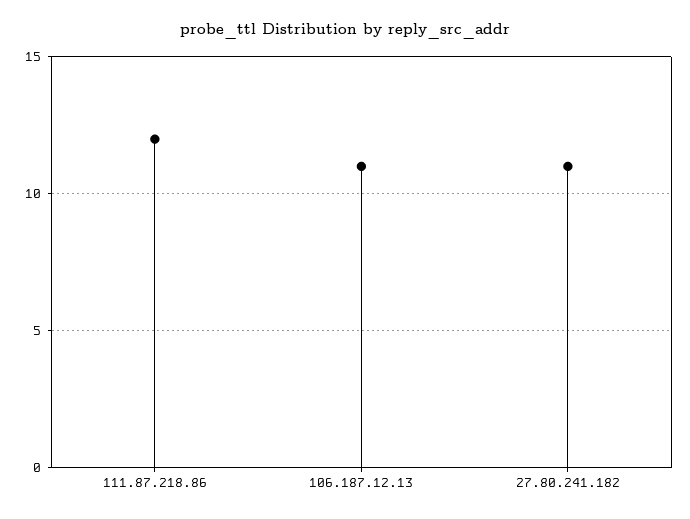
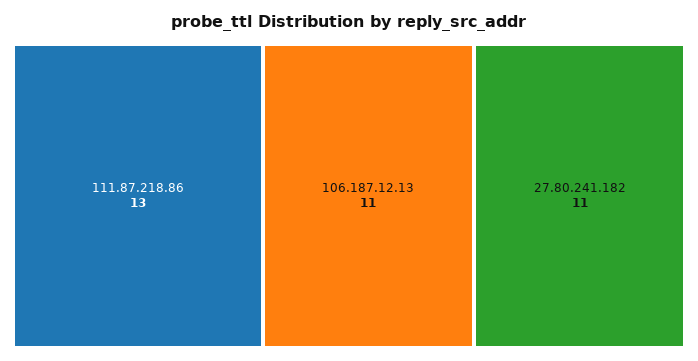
  {
-   "111.87.218.86": 12,
+   "111.87.218.86": 13,
    "106.187.12.13": 11,
    "27.80.241.182": 11
  }

